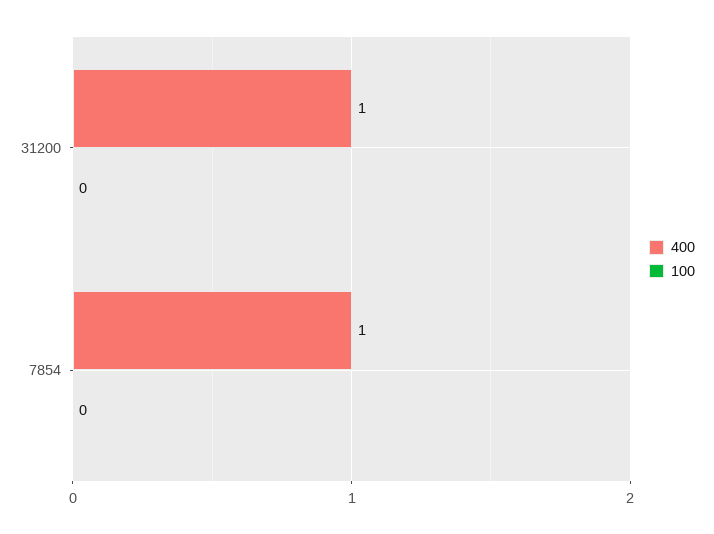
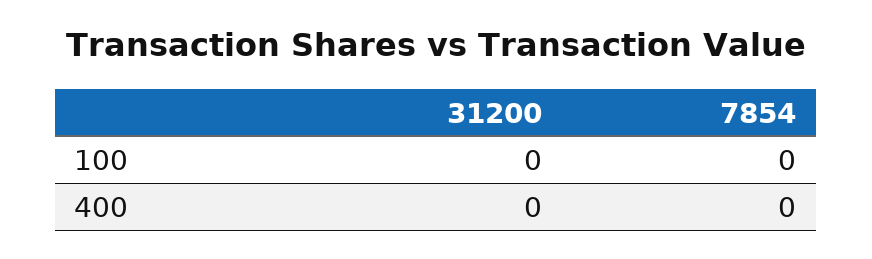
  {
    "400": {
-     "31200": 1,
+     "31200": 0,
-     "7854": 1
+     "7854": 0
    },
    "100": {
      "31200": 0,
      "7854": 0
    }
  }

